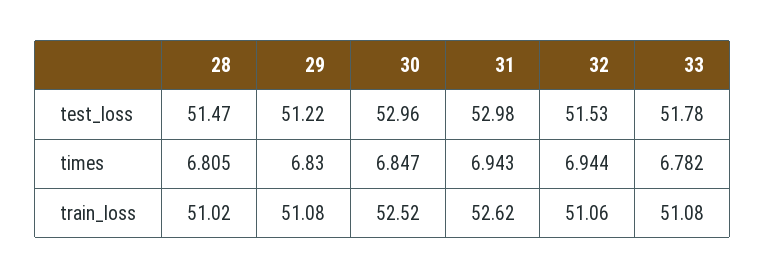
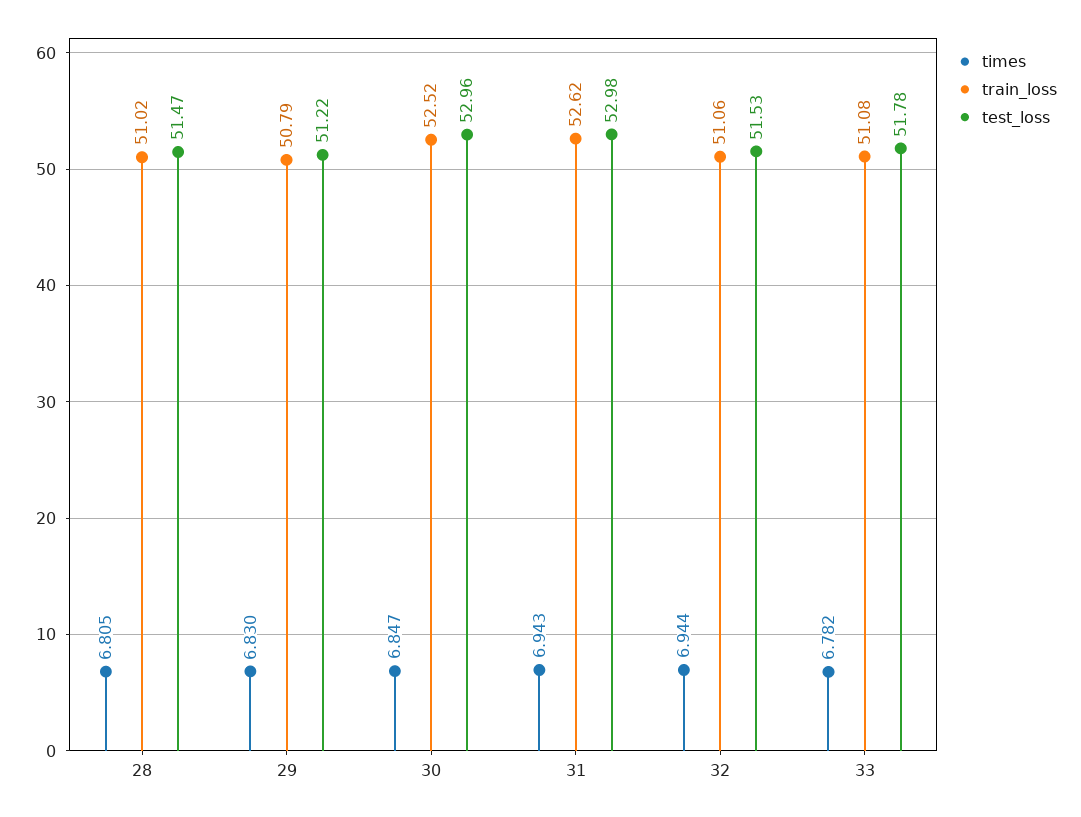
  {
    "test_loss": {
      "28": 51.47,
      "29": 51.22,
      "30": 52.96,
      "31": 52.98,
      "32": 51.53,
      "33": 51.78
    },
    "times": {
      "28": 6.805,
      "29": 6.83,
      "30": 6.847,
      "31": 6.943,
      "32": 6.944,
      "33": 6.782
    },
    "train_loss": {
      "28": 51.02,
-     "29": 51.08,
+     "29": 50.79,
      "30": 52.52,
      "31": 52.62,
      "32": 51.06,
      "33": 51.08
    }
  }

